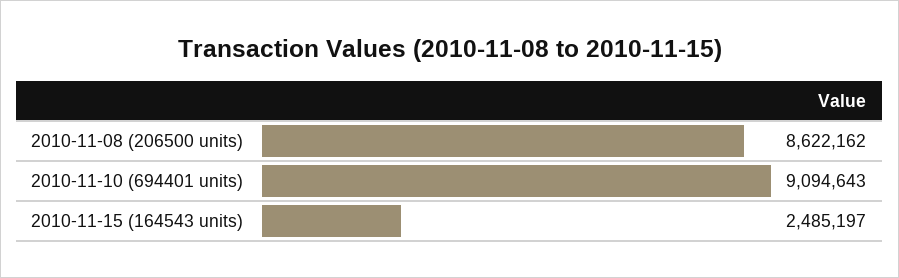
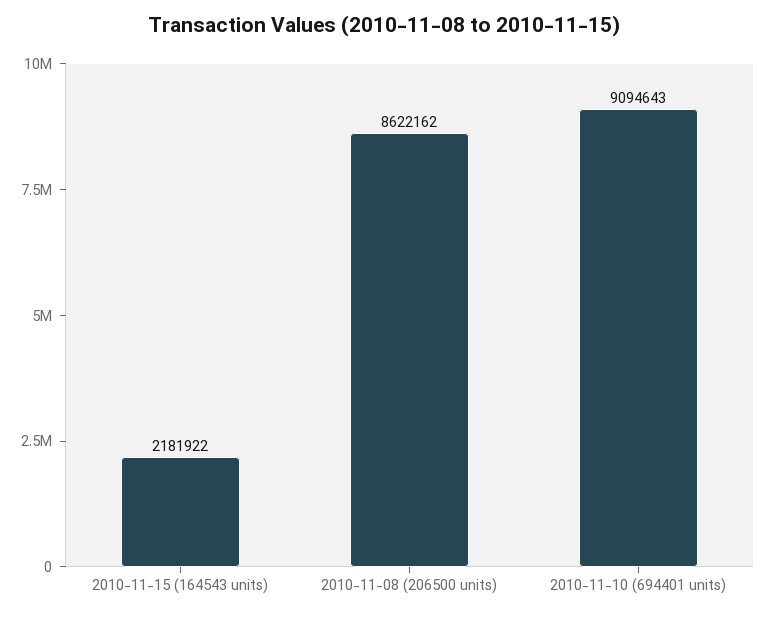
  {
    "2010-11-08 (206500 units)": 8622162,
    "2010-11-10 (694401 units)": 9094643,
-   "2010-11-15 (164543 units)": 2485197
+   "2010-11-15 (164543 units)": 2181922
  }

